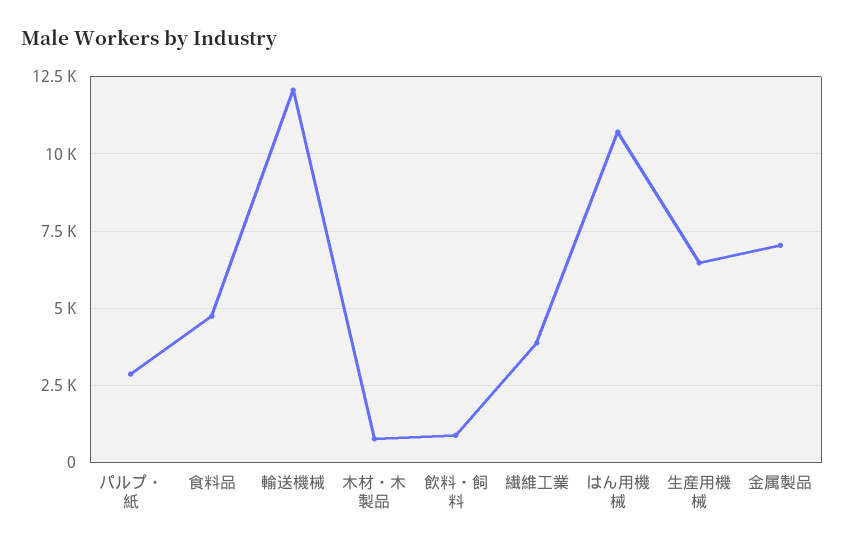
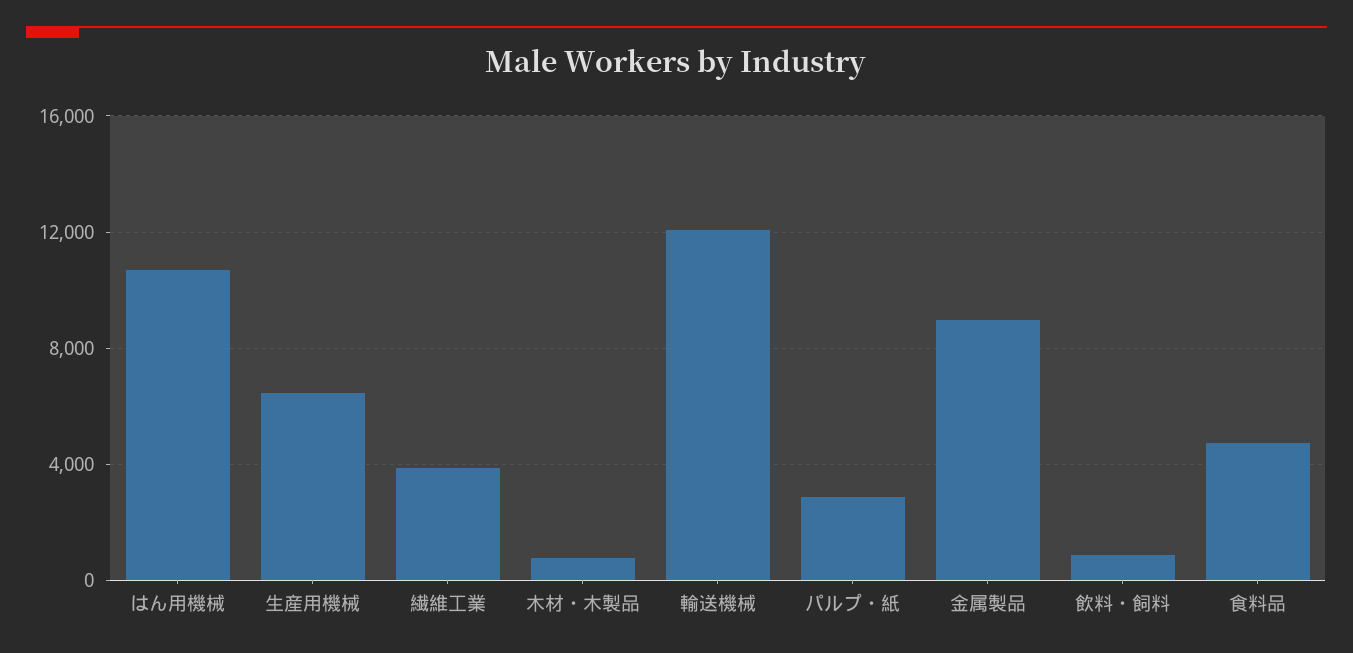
  {
    "パルプ・紙": 2750,
    "食料品": 4750,
    "輸送機械": 12000,
    "木材・木製品": 750,
    "飲料・飼料": 1000,
    "繊維工業": 3750,
    "はん用機械": 10750,
    "生産用機械": 6500,
-   "金属製品": 7000
+   "金属製品": 9000
  }

